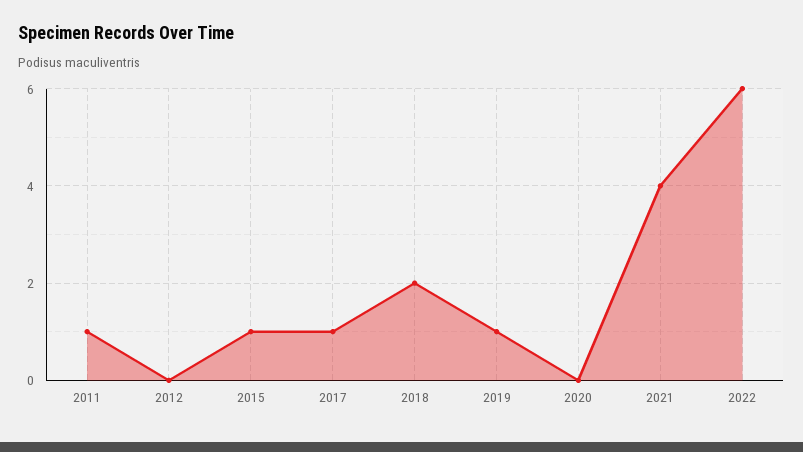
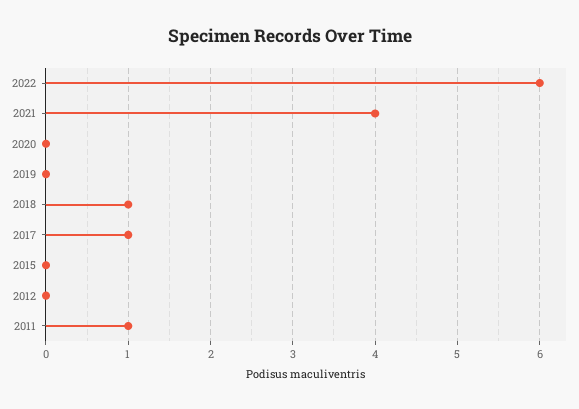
  {
    "2011": 1,
    "2012": 0,
-   "2015": 1,
+   "2015": 0,
    "2017": 1,
-   "2018": 2,
+   "2018": 1,
-   "2019": 1,
+   "2019": 0,
    "2020": 0,
    "2021": 4,
    "2022": 6
  }

